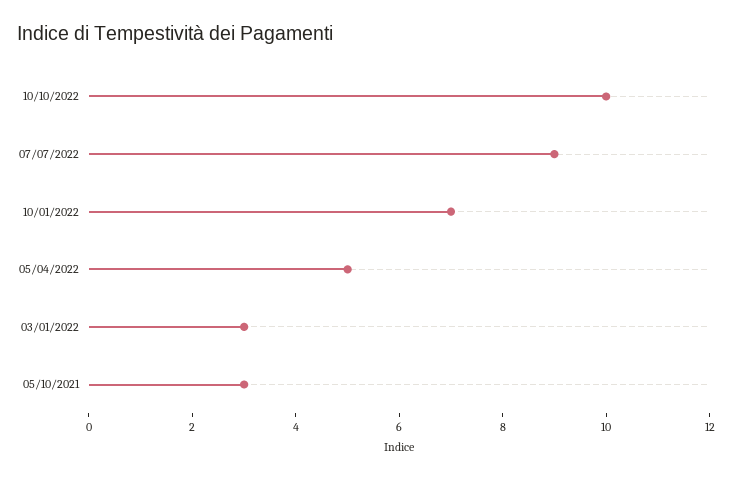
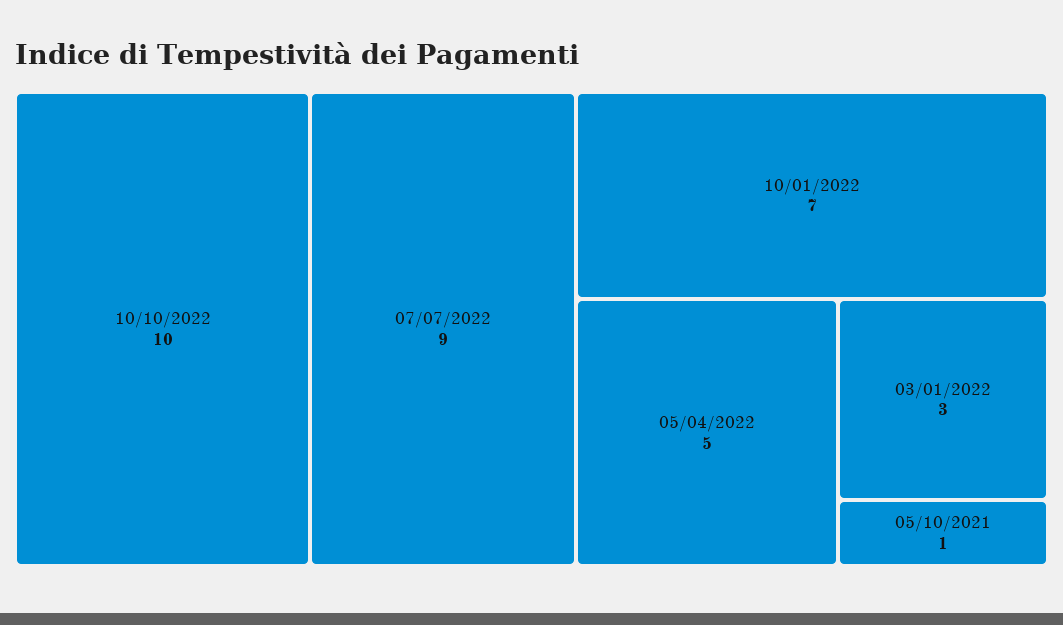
  {
    "10/10/2022": 10,
    "07/07/2022": 9,
    "10/01/2022": 7,
    "05/04/2022": 5,
    "03/01/2022": 3,
-   "05/10/2021": 3
+   "05/10/2021": 1
  }

